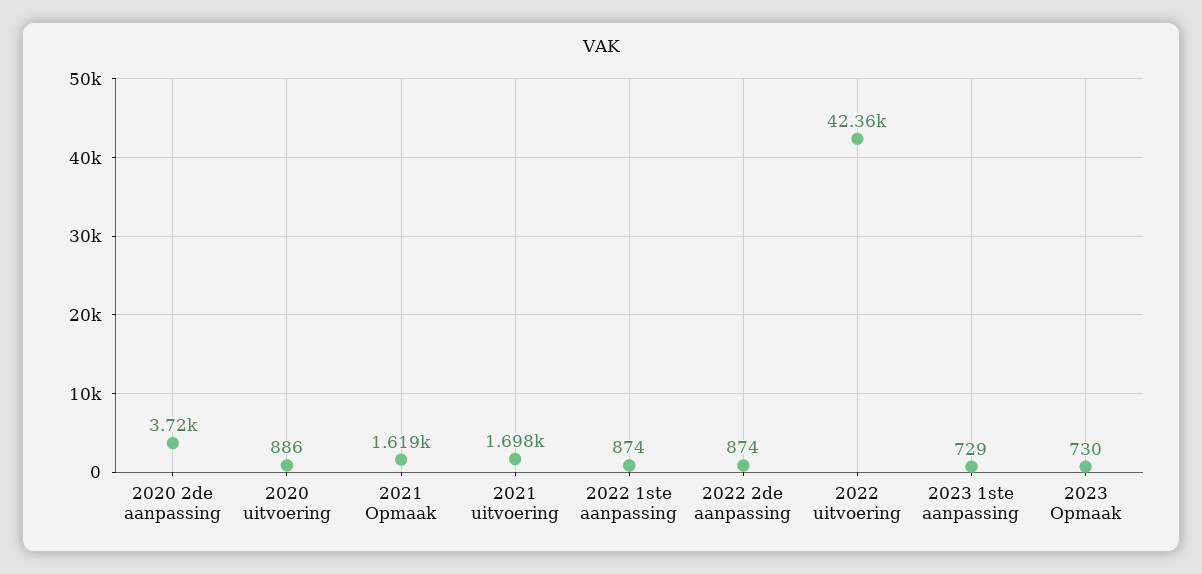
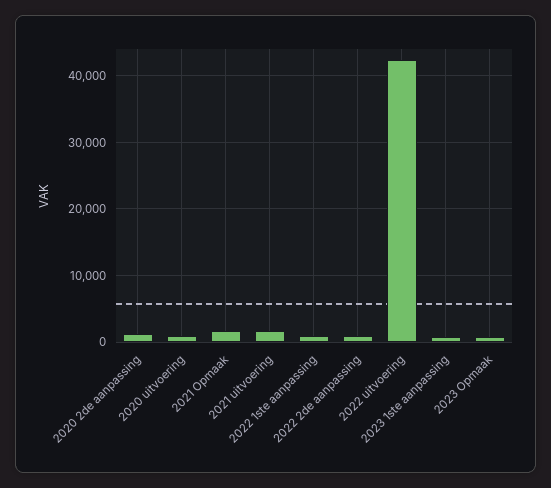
  {
-   "2020 2de aanpassing": 3720,
+   "2020 2de aanpassing": 1000,
    "2020 uitvoering": 886,
    "2021 Opmaak": 1619,
    "2021 uitvoering": 1698,
    "2022 1ste aanpassing": 874,
    "2022 2de aanpassing": 874,
    "2022 uitvoering": 42360,
    "2023 1ste aanpassing": 729,
    "2023 Opmaak": 730
  }

